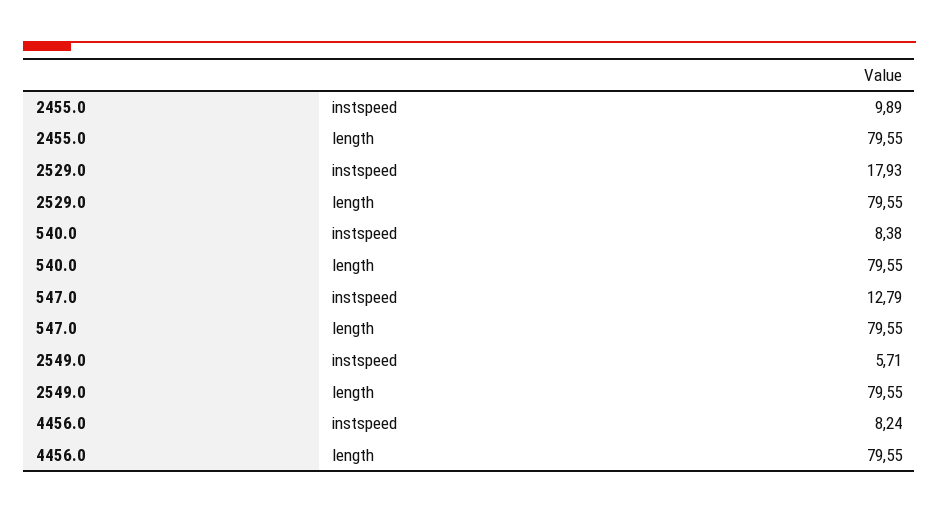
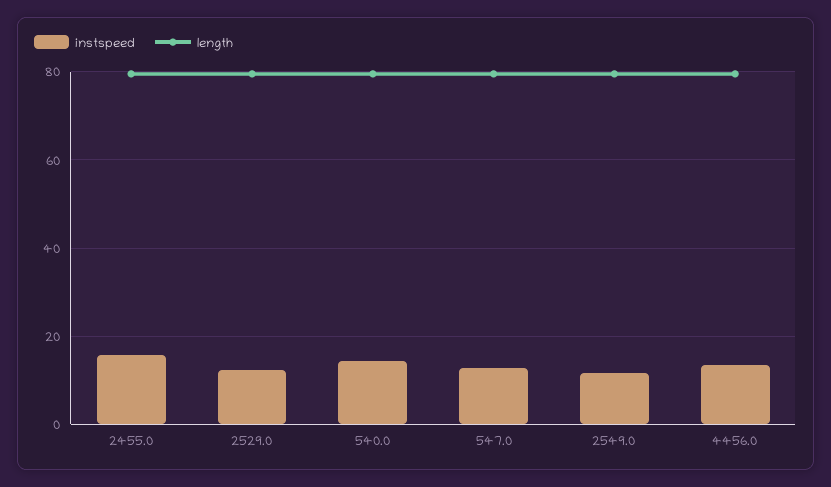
  {
    "instspeed": {
-     "2455.0": 9.89,
+     "2455.0": 16,
-     "2529.0": 17.93,
+     "2529.0": 12,
-     "540.0": 8.38,
+     "540.0": 14,
      "547.0": 12.79,
-     "2549.0": 5.71,
+     "2549.0": 12,
-     "4456.0": 8.24
+     "4456.0": 14
    },
    "length": {
      "2455.0": 79.55,
      "2529.0": 79.55,
      "540.0": 79.55,
      "547.0": 79.55,
      "2549.0": 79.55,
      "4456.0": 79.55
    }
  }

